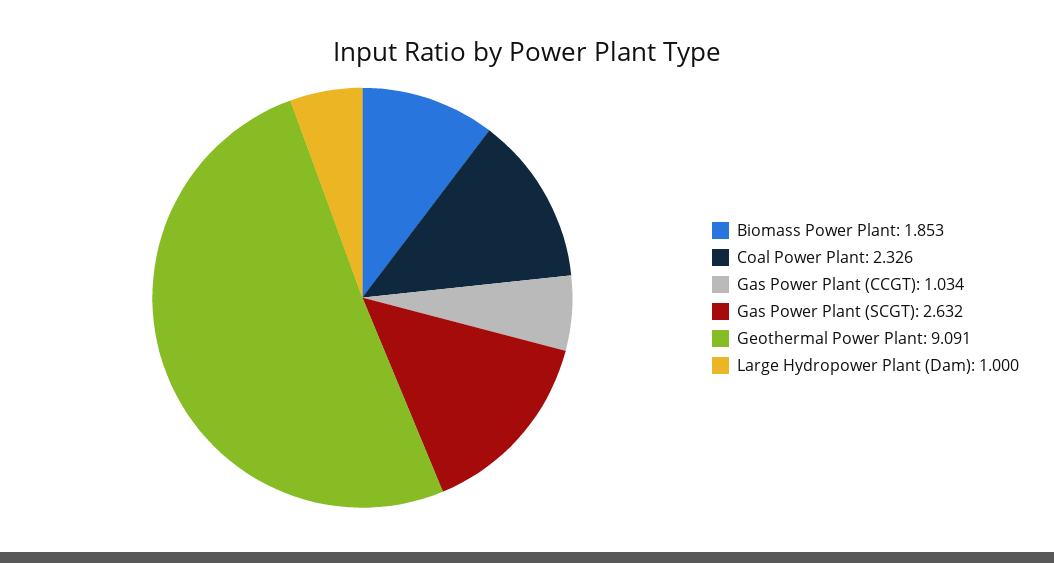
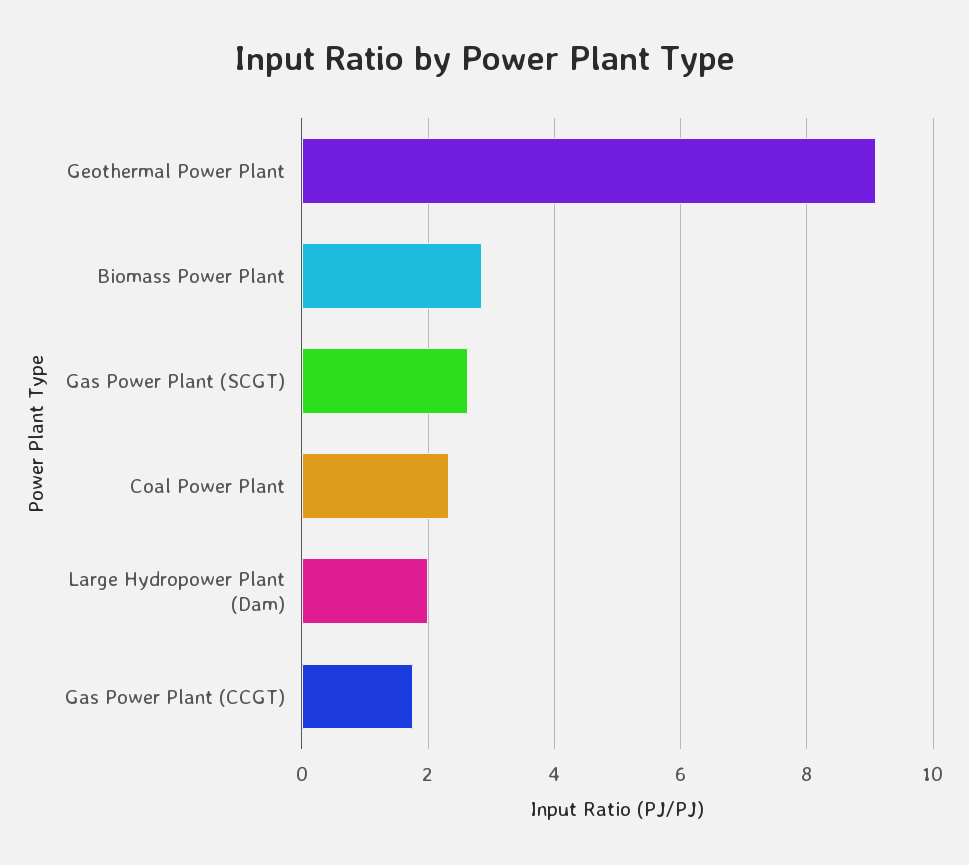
  {
-   "Biomass Power Plant": 1.853,
+   "Biomass Power Plant": 2.8,
    "Coal Power Plant": 2.326,
-   "Gas Power Plant (CCGT)": 1.034,
+   "Gas Power Plant (CCGT)": 1.8,
    "Gas Power Plant (SCGT)": 2.632,
    "Geothermal Power Plant": 9.091,
-   "Large Hydropower Plant (Dam)": 1
+   "Large Hydropower Plant (Dam)": 2
  }

